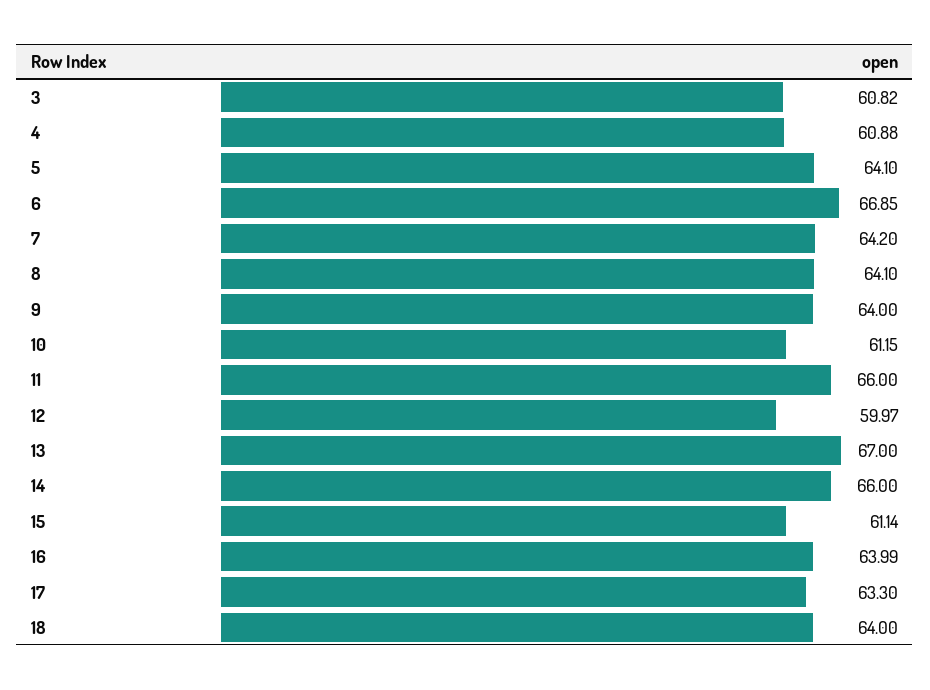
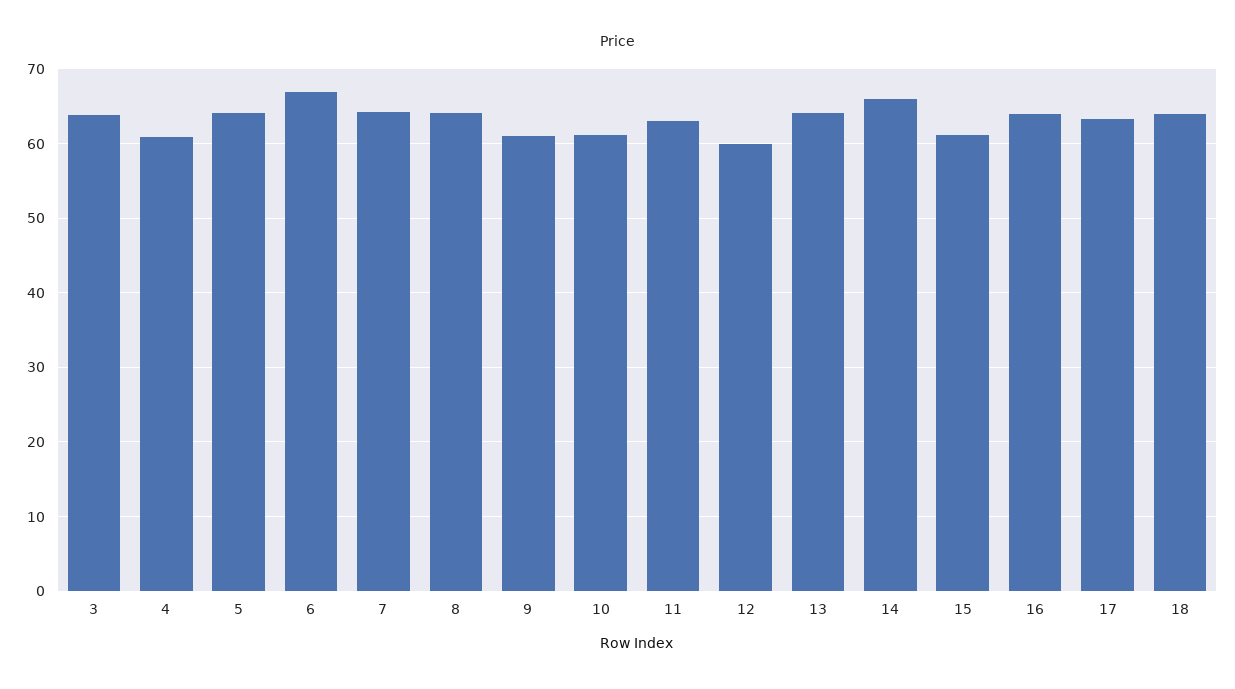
  {
-   "3": 60.82,
+   "3": 64,
    "4": 60.88,
    "5": 64.1,
    "6": 66.85,
    "7": 64.2,
    "8": 64.1,
-   "9": 64,
+   "9": 61,
    "10": 61.15,
-   "11": 66,
+   "11": 63,
    "12": 59.97,
-   "13": 67,
+   "13": 64,
    "14": 66,
    "15": 61.14,
    "16": 63.99,
    "17": 63.3,
    "18": 64
  }

